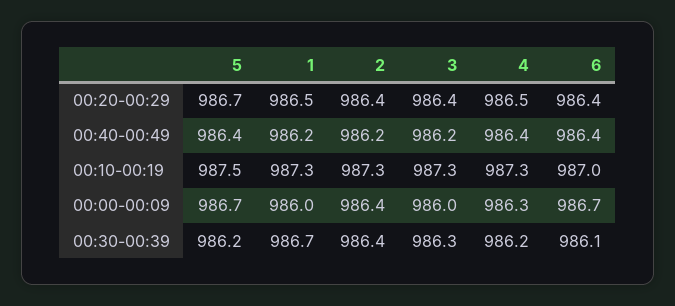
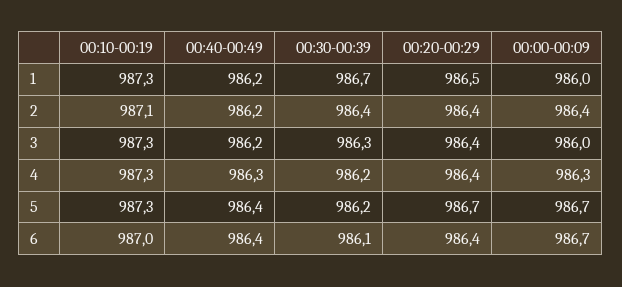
  {
    "5": {
      "00:20-00:29": 986.7,
      "00:40-00:49": 986.4,
-     "00:10-00:19": 987.5,
+     "00:10-00:19": 987.3,
      "00:00-00:09": 986.7,
      "00:30-00:39": 986.2
    },
    "1": {
      "00:20-00:29": 986.5,
      "00:40-00:49": 986.2,
      "00:10-00:19": 987.3,
      "00:00-00:09": 986,
      "00:30-00:39": 986.7
    },
    "2": {
      "00:20-00:29": 986.4,
      "00:40-00:49": 986.2,
-     "00:10-00:19": 987.3,
+     "00:10-00:19": 987.1,
      "00:00-00:09": 986.4,
      "00:30-00:39": 986.4
    },
    "3": {
      "00:20-00:29": 986.4,
      "00:40-00:49": 986.2,
      "00:10-00:19": 987.3,
      "00:00-00:09": 986,
      "00:30-00:39": 986.3
    },
    "4": {
-     "00:20-00:29": 986.5,
+     "00:20-00:29": 986.4,
-     "00:40-00:49": 986.4,
+     "00:40-00:49": 986.3,
      "00:10-00:19": 987.3,
      "00:00-00:09": 986.3,
      "00:30-00:39": 986.2
    },
    "6": {
      "00:20-00:29": 986.4,
      "00:40-00:49": 986.4,
      "00:10-00:19": 987,
      "00:00-00:09": 986.7,
      "00:30-00:39": 986.1
    }
  }

